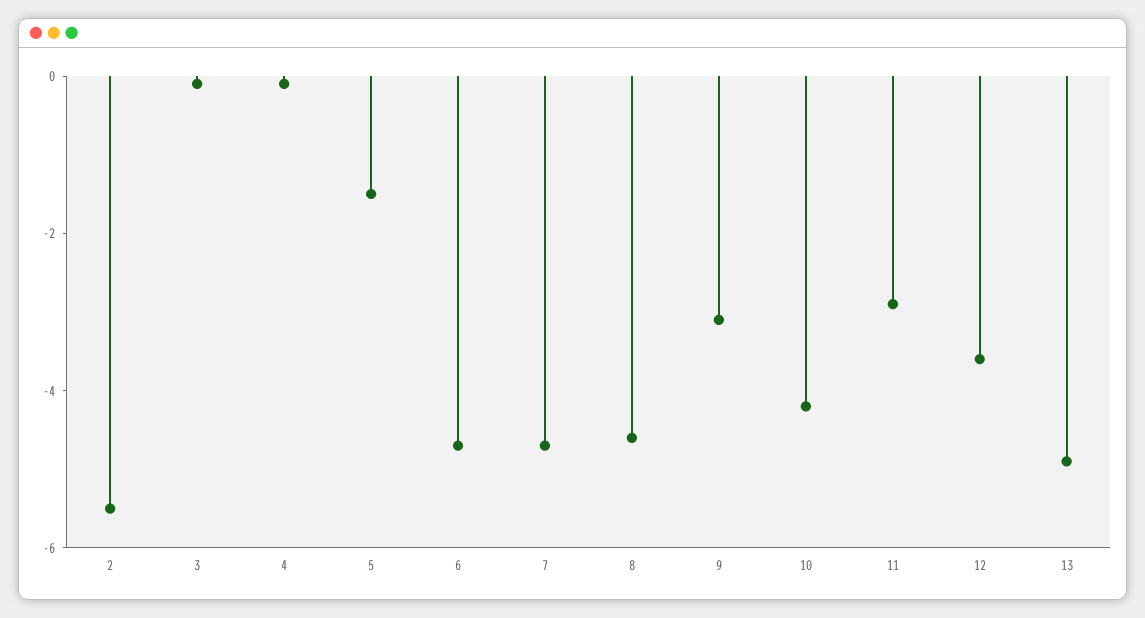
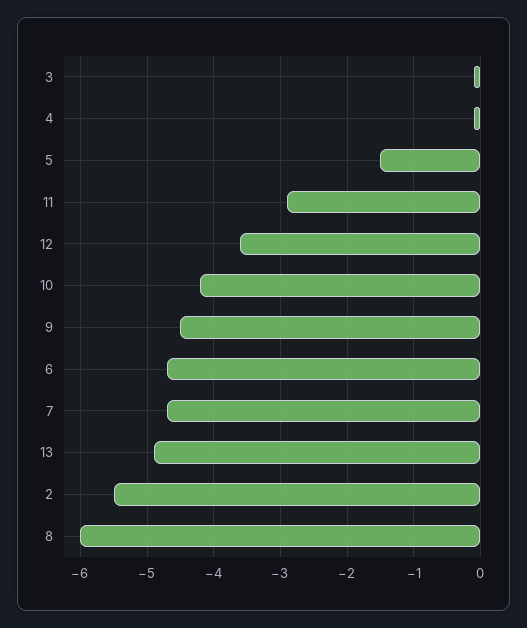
  {
    "2": -5.5,
    "3": -0.1,
    "4": -0.1,
    "5": -1.5,
    "6": -4.7,
    "7": -4.7,
-   "8": -4.5,
+   "8": -6,
-   "9": -3,
+   "9": -4.5,
    "10": -4.2,
    "11": -2.9,
    "12": -3.6,
    "13": -4.9
  }

